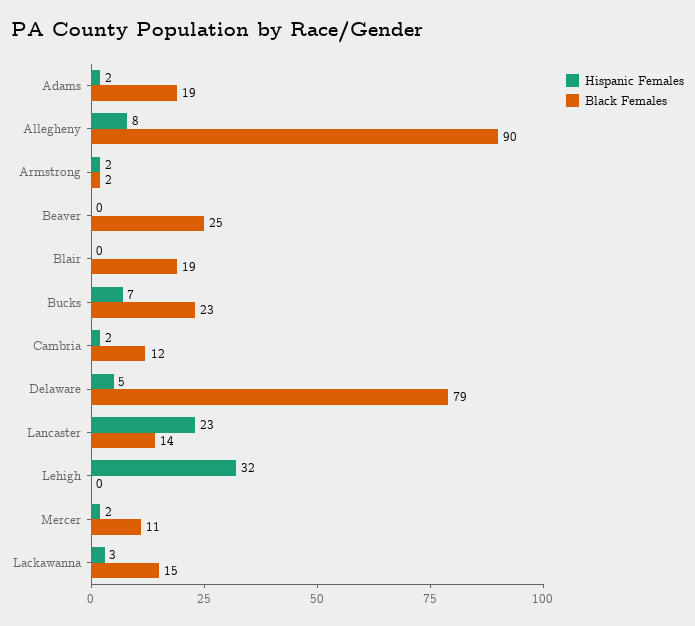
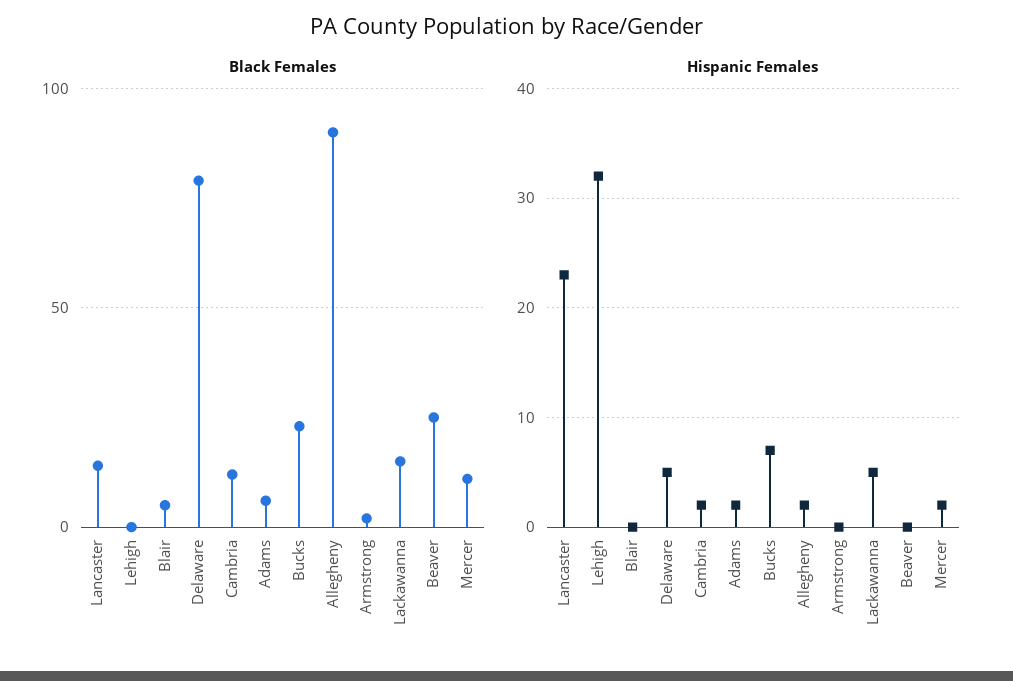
  {
    "Hispanic Females": {
      "Adams": 2,
-     "Allegheny": 8,
+     "Allegheny": 2,
-     "Armstrong": 2,
+     "Armstrong": 0,
      "Beaver": 0,
      "Blair": 0,
      "Bucks": 7,
      "Cambria": 2,
      "Delaware": 5,
      "Lancaster": 23,
      "Lehigh": 32,
      "Mercer": 2,
-     "Lackawanna": 3
+     "Lackawanna": 5
    },
    "Black Females": {
-     "Adams": 19,
+     "Adams": 5,
      "Allegheny": 90,
      "Armstrong": 2,
      "Beaver": 25,
-     "Blair": 19,
+     "Blair": 5,
      "Bucks": 23,
      "Cambria": 12,
      "Delaware": 79,
      "Lancaster": 14,
      "Lehigh": 0,
      "Mercer": 11,
      "Lackawanna": 15
    }
  }

